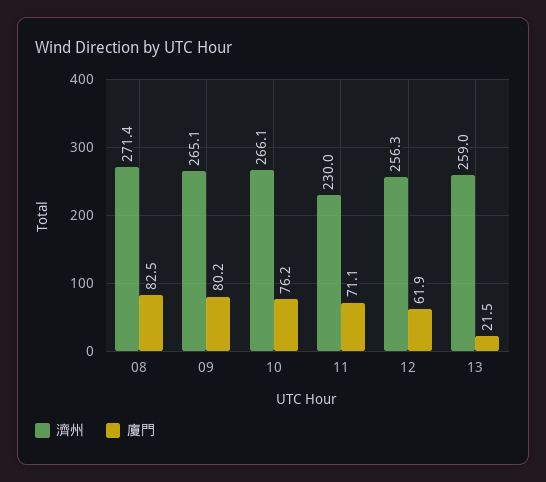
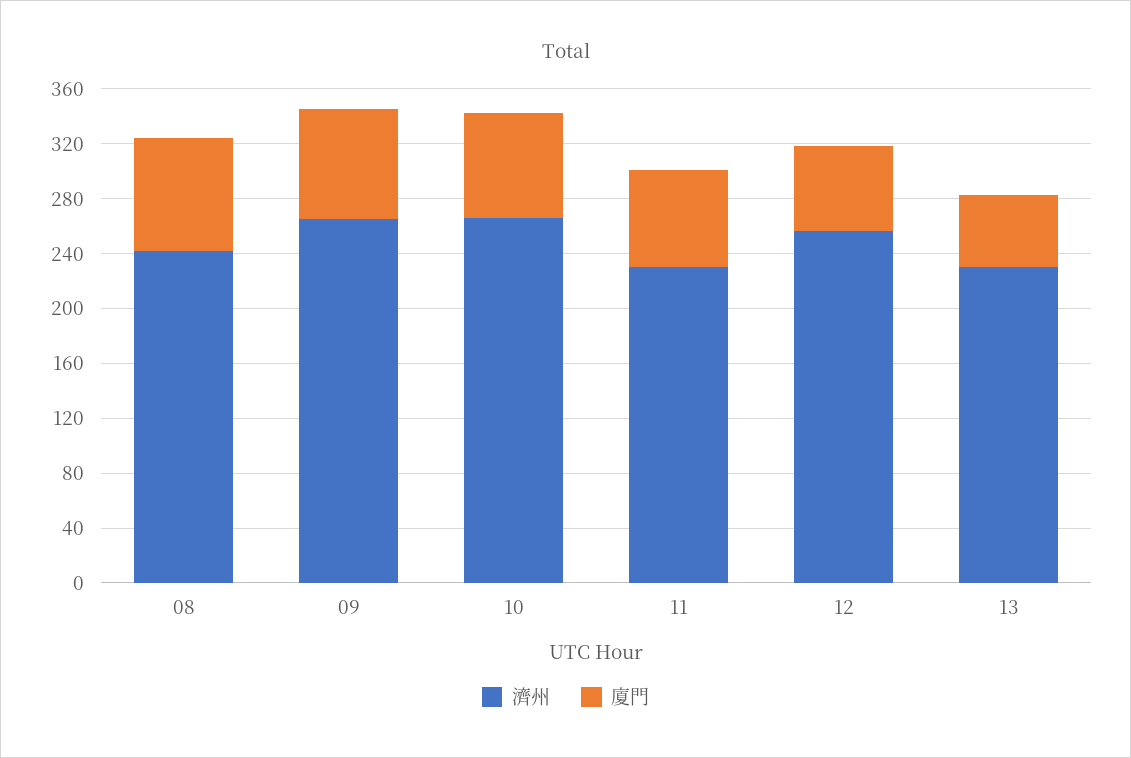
  {
    "濟州": {
-     "08": 271.4,
+     "08": 240,
      "09": 265.1,
      "10": 266.1,
      "11": 230,
      "12": 256.3,
-     "13": 259
+     "13": 230
    },
    "廈門": {
      "08": 82.5,
      "09": 80.2,
      "10": 76.2,
      "11": 71.1,
      "12": 61.9,
-     "13": 21.5
+     "13": 50
    }
  }

